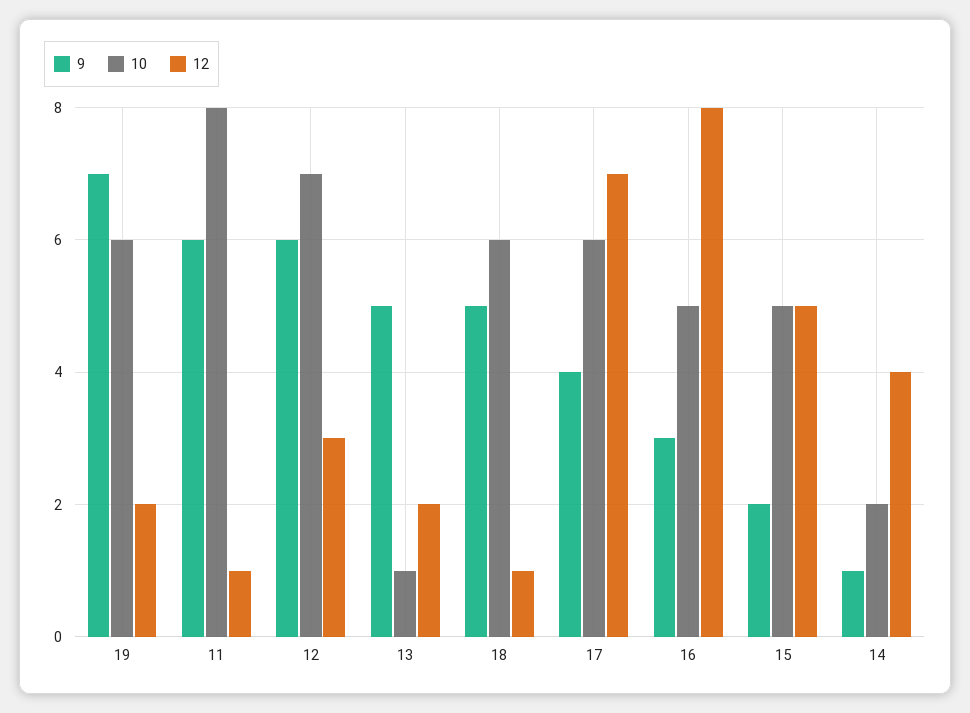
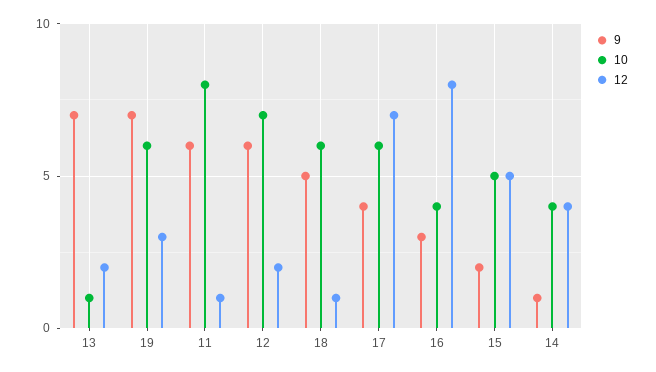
  {
    "9": {
      "19": 7,
      "11": 6,
      "12": 6,
-     "13": 5,
+     "13": 7,
      "18": 5,
      "17": 4,
      "16": 3,
      "15": 2,
      "14": 1
    },
    "10": {
      "19": 6,
      "11": 8,
      "12": 7,
      "13": 1,
      "18": 6,
      "17": 6,
-     "16": 5,
+     "16": 4,
      "15": 5,
-     "14": 2
+     "14": 4
    },
    "12": {
-     "19": 2,
+     "19": 3,
      "11": 1,
-     "12": 3,
+     "12": 2,
      "13": 2,
      "18": 1,
      "17": 7,
      "16": 8,
      "15": 5,
      "14": 4
    }
  }

